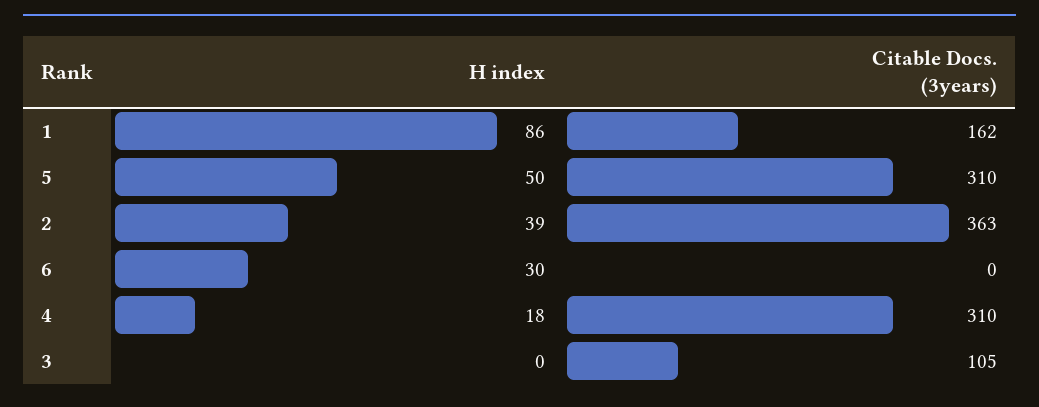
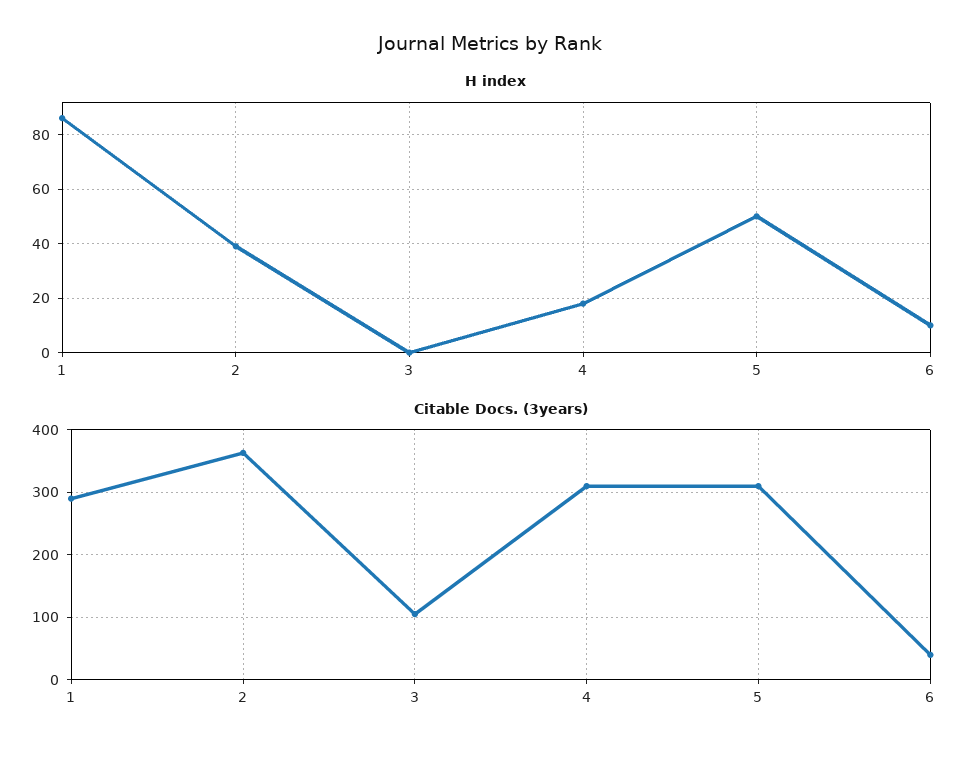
  {
    "H index": {
      "1": 86,
      "5": 50,
      "2": 39,
-     "6": 30,
+     "6": 10,
      "4": 18,
      "3": 0
    },
    "Citable Docs. (3years)": {
-     "1": 162,
+     "1": 290,
      "5": 310,
      "2": 363,
-     "6": 0,
+     "6": 40,
      "4": 310,
      "3": 105
    }
  }

